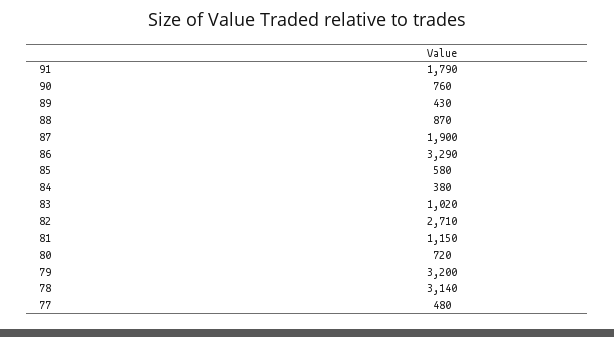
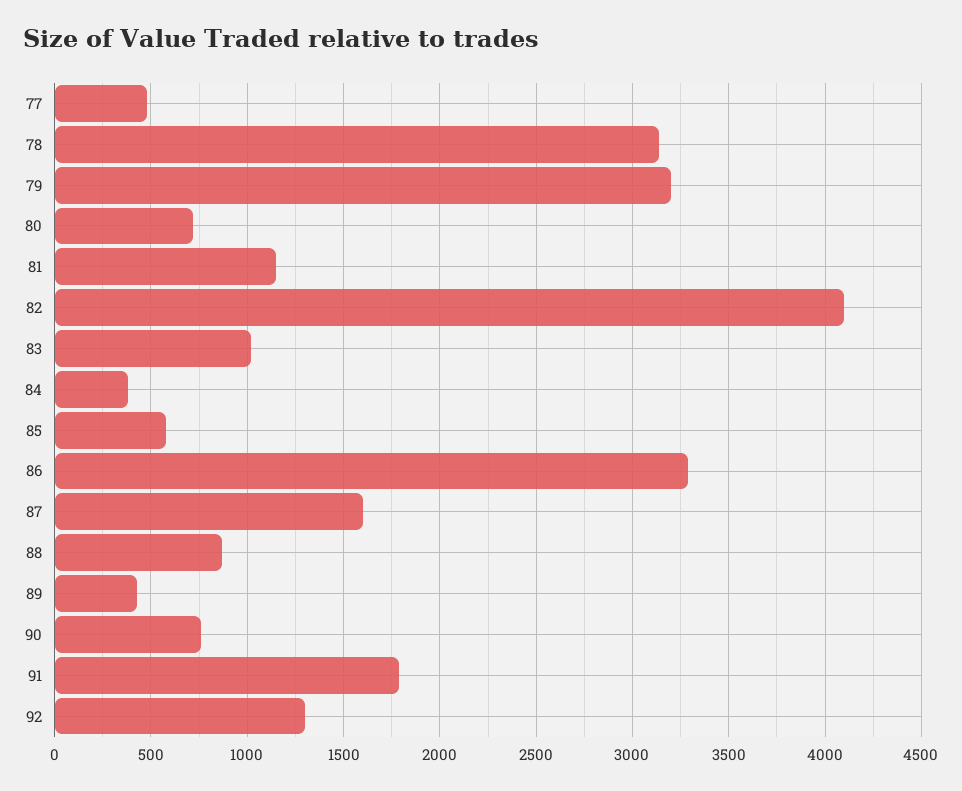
  {
    "91": 1790,
    "90": 760,
    "89": 430,
    "88": 870,
-   "87": 1900,
+   "87": 1600,
    "86": 3290,
    "85": 580,
    "84": 380,
    "83": 1020,
-   "82": 2710,
+   "82": 4100,
    "81": 1150,
    "80": 720,
    "79": 3200,
    "78": 3140,
-   "77": 480
+   "77": 480,
+   "92": 1300
  }

